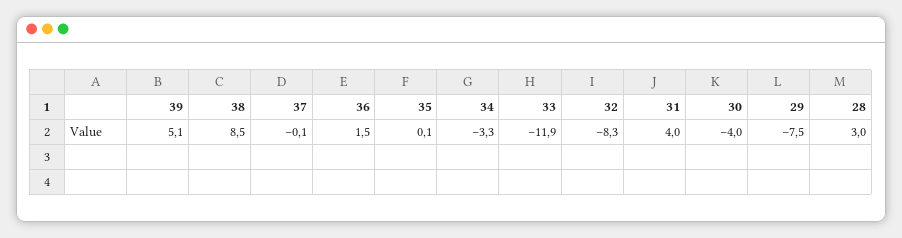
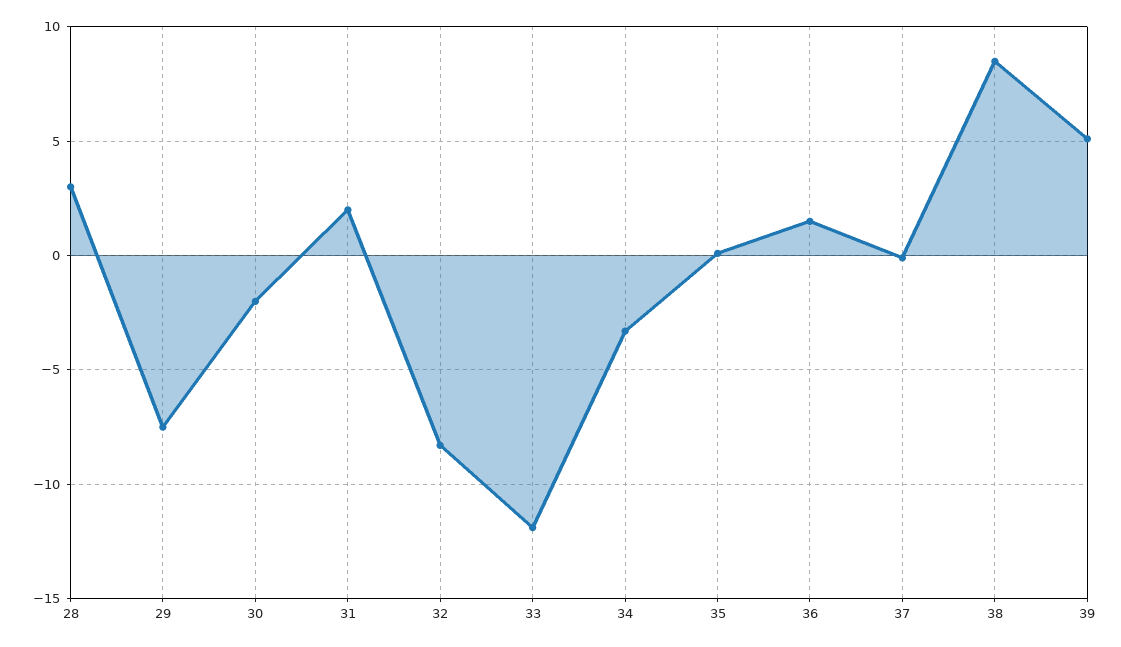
  {
    "39": 5.1,
    "38": 8.5,
    "37": -0.1,
    "36": 1.5,
    "35": 0.1,
    "34": -3.3,
    "33": -11.9,
    "32": -8.3,
-   "31": 4,
+   "31": 2,
-   "30": -4,
+   "30": -2,
    "29": -7.5,
    "28": 3
  }

